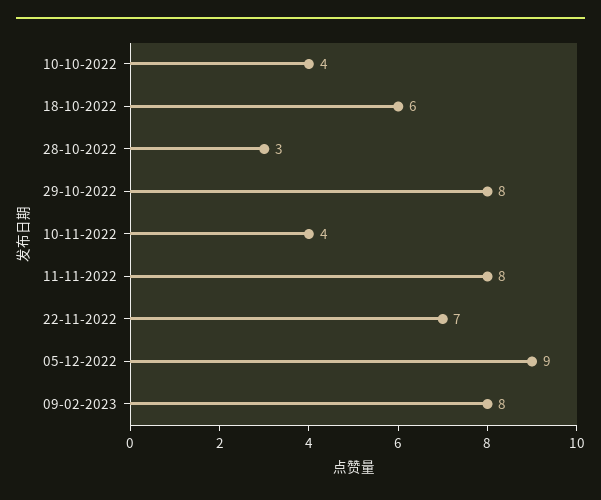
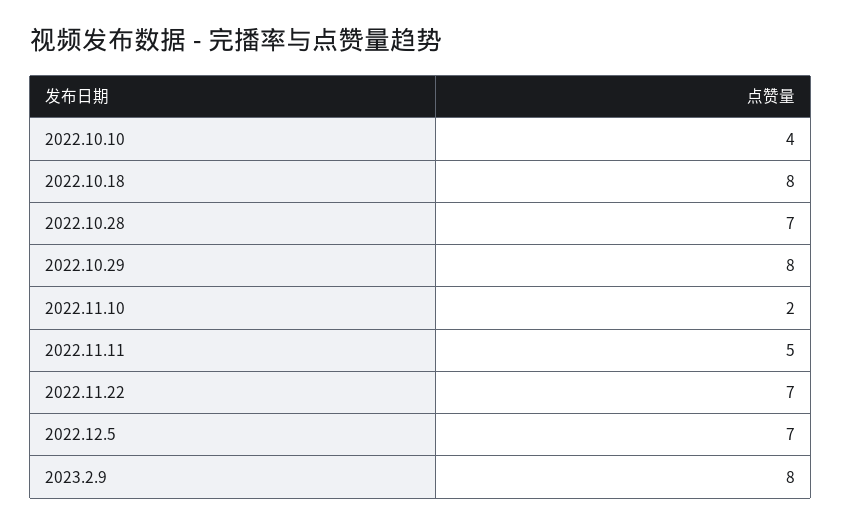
  {
    "10-10-2022": 4,
-   "18-10-2022": 6,
+   "18-10-2022": 8,
-   "28-10-2022": 3,
+   "28-10-2022": 7,
    "29-10-2022": 8,
-   "10-11-2022": 4,
+   "10-11-2022": 2,
-   "11-11-2022": 8,
+   "11-11-2022": 5,
    "22-11-2022": 7,
-   "05-12-2022": 9,
+   "05-12-2022": 7,
    "09-02-2023": 8
  }

